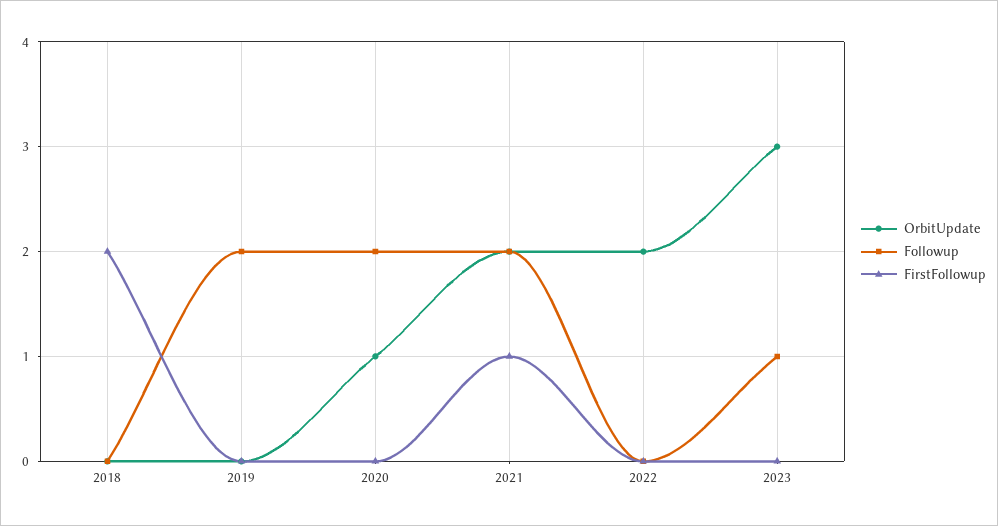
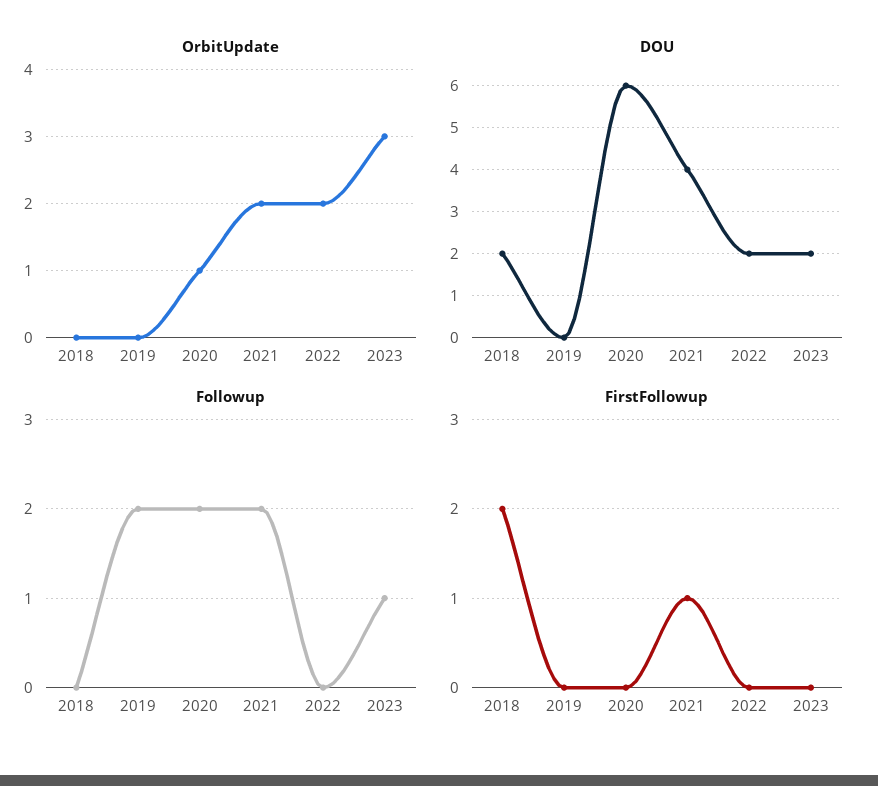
  {
    "OrbitUpdate": {
      "2018": 0,
      "2019": 0,
      "2020": 1,
      "2021": 2,
      "2022": 2,
      "2023": 3
    },
    "Followup": {
      "2018": 0,
      "2019": 2,
      "2020": 2,
      "2021": 2,
      "2022": 0,
      "2023": 1
    },
    "FirstFollowup": {
      "2018": 2,
      "2019": 0,
      "2020": 0,
      "2021": 1,
      "2022": 0,
      "2023": 0
-   }
+   },
+   "DOU": {
+     "2018": 2,
+     "2019": 0,
+     "2020": 6,
+     "2021": 4,
+     "2022": 2,
+     "2023": 2
+   }
  }

